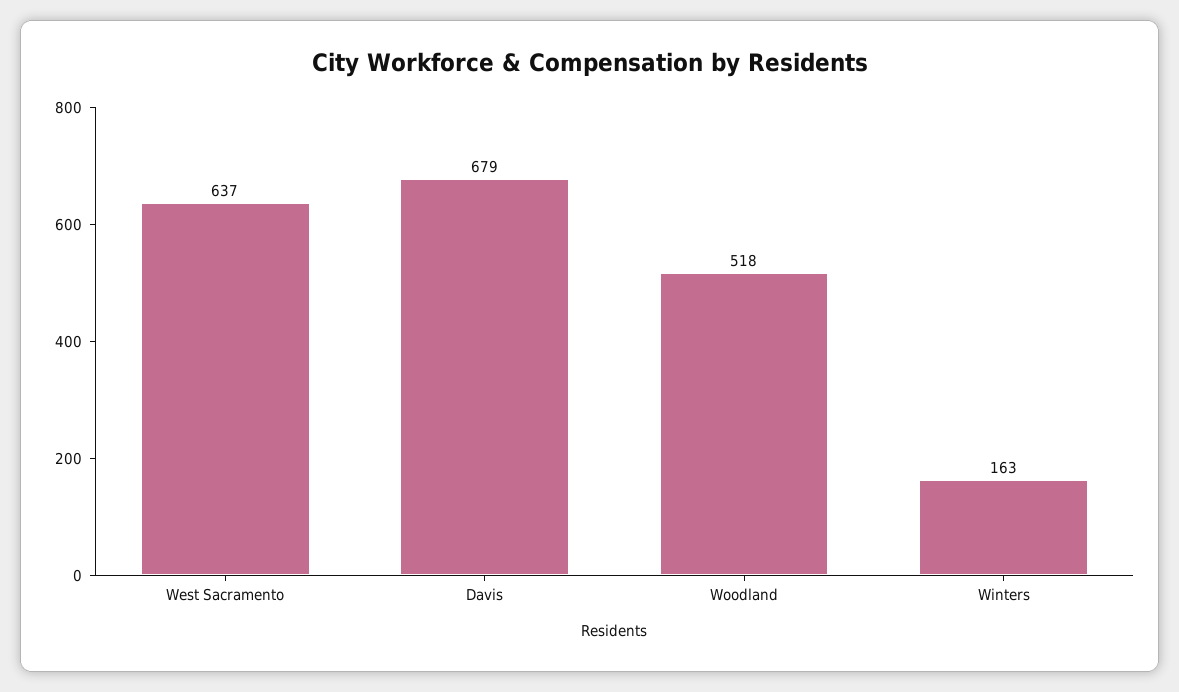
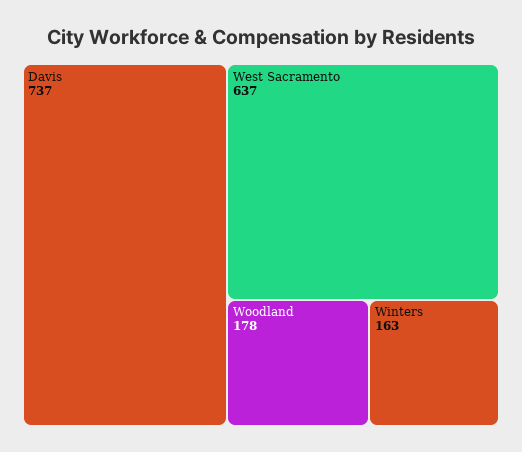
  {
    "West Sacramento": 637,
-   "Davis": 679,
+   "Davis": 737,
-   "Woodland": 518,
+   "Woodland": 178,
    "Winters": 163
  }

